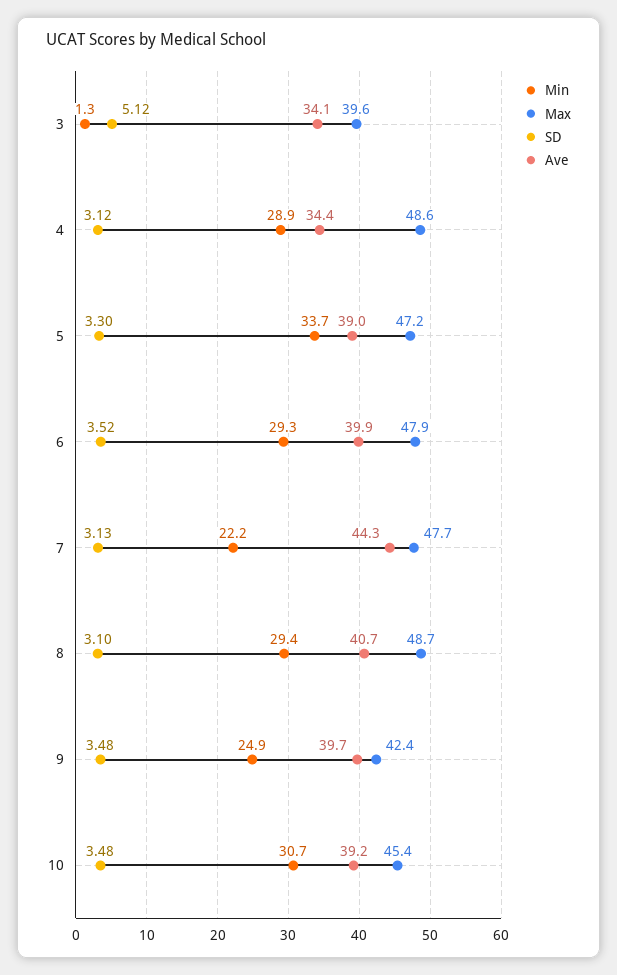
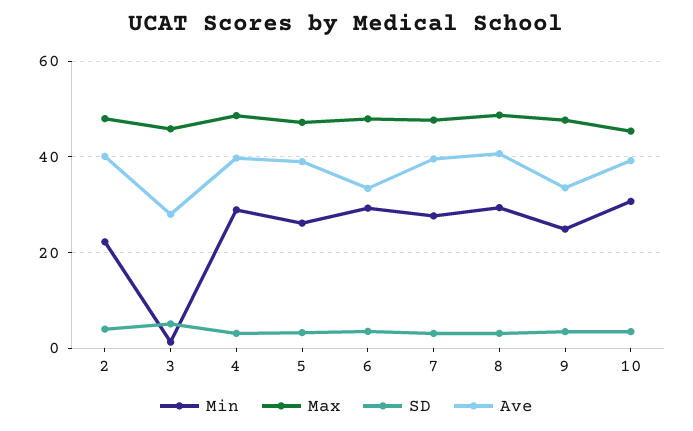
  {
    "Min": {
      "3": 1.3,
      "4": 28.9,
-     "5": 33.7,
+     "5": 26,
      "6": 29.3,
-     "7": 22.2,
+     "7": 28,
      "8": 29.4,
      "9": 24.9,
-     "10": 30.7
+     "10": 30.7,
+     "2": 22
    },
    "Max": {
-     "3": 39.6,
+     "3": 46,
      "4": 48.6,
      "5": 47.2,
      "6": 47.9,
      "7": 47.7,
      "8": 48.7,
-     "9": 42.4,
+     "9": 48,
-     "10": 45.4
+     "10": 45.4,
+     "2": 48
    },
    "SD": {
      "3": 5.12,
      "4": 3.12,
      "5": 3.3,
      "6": 3.52,
      "7": 3.13,
      "8": 3.1,
      "9": 3.48,
-     "10": 3.48
+     "10": 3.48,
+     "2": 4
    },
    "Ave": {
-     "3": 34.1,
+     "3": 28,
-     "4": 34.4,
+     "4": 40,
      "5": 39,
-     "6": 39.9,
+     "6": 34,
-     "7": 44.3,
+     "7": 40,
      "8": 40.7,
-     "9": 39.7,
+     "9": 34,
-     "10": 39.2
+     "10": 39.2,
+     "2": 40
    }
  }

